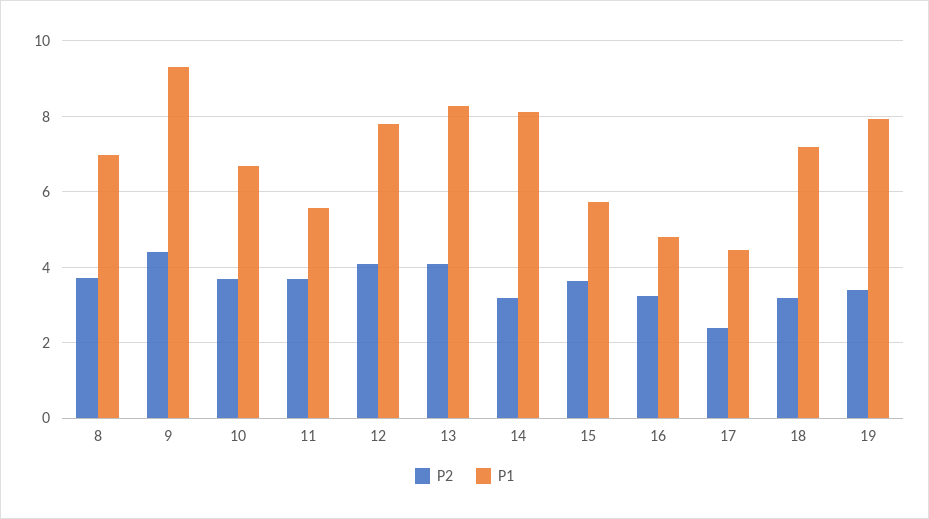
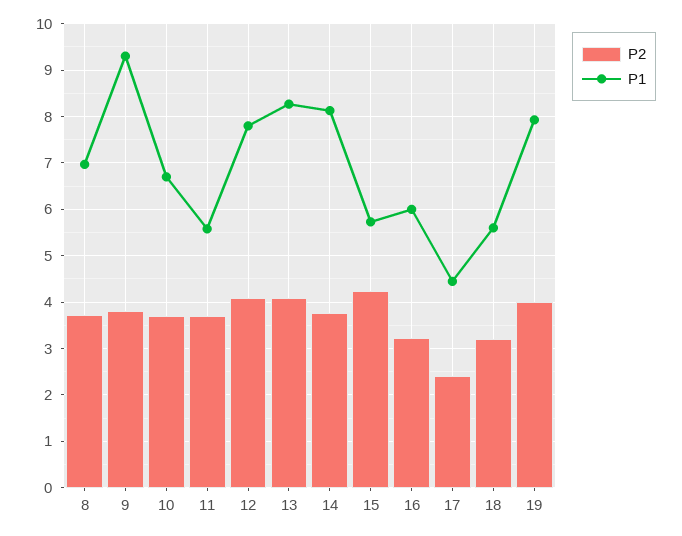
  {
    "P2": {
      "8": 3.8,
-     "9": 4.4,
+     "9": 3.8,
      "10": 3.8,
      "11": 3.8,
      "12": 4.2,
      "13": 4.2,
-     "14": 3.2,
+     "14": 3.8,
-     "15": 3.6,
+     "15": 4.2,
      "16": 3.2,
      "17": 2.4,
      "18": 3.2,
-     "19": 3.4
+     "19": 4
    },
    "P1": {
      "8": 7,
      "9": 9.4,
      "10": 6.8,
      "11": 5.6,
      "12": 7.8,
      "13": 8.2,
      "14": 8.2,
      "15": 5.8,
-     "16": 4.8,
+     "16": 6,
      "17": 4.4,
-     "18": 7.2,
+     "18": 5.6,
      "19": 8
    }
  }

